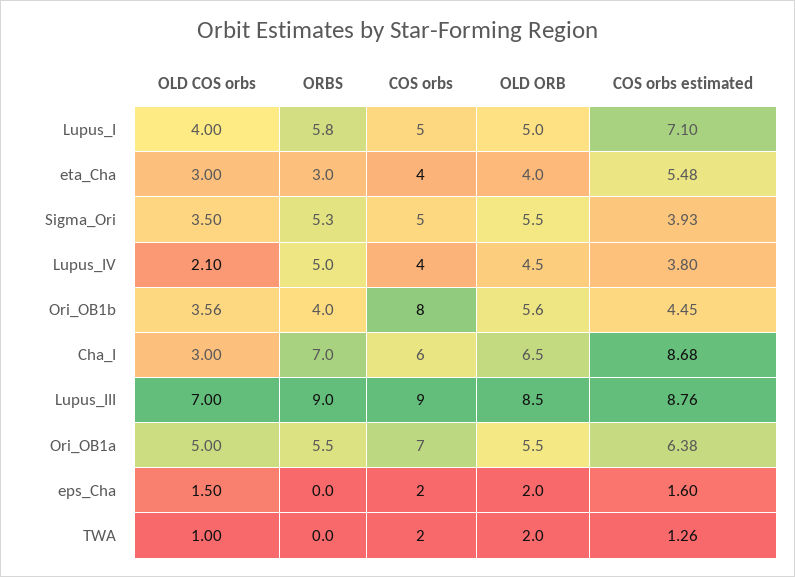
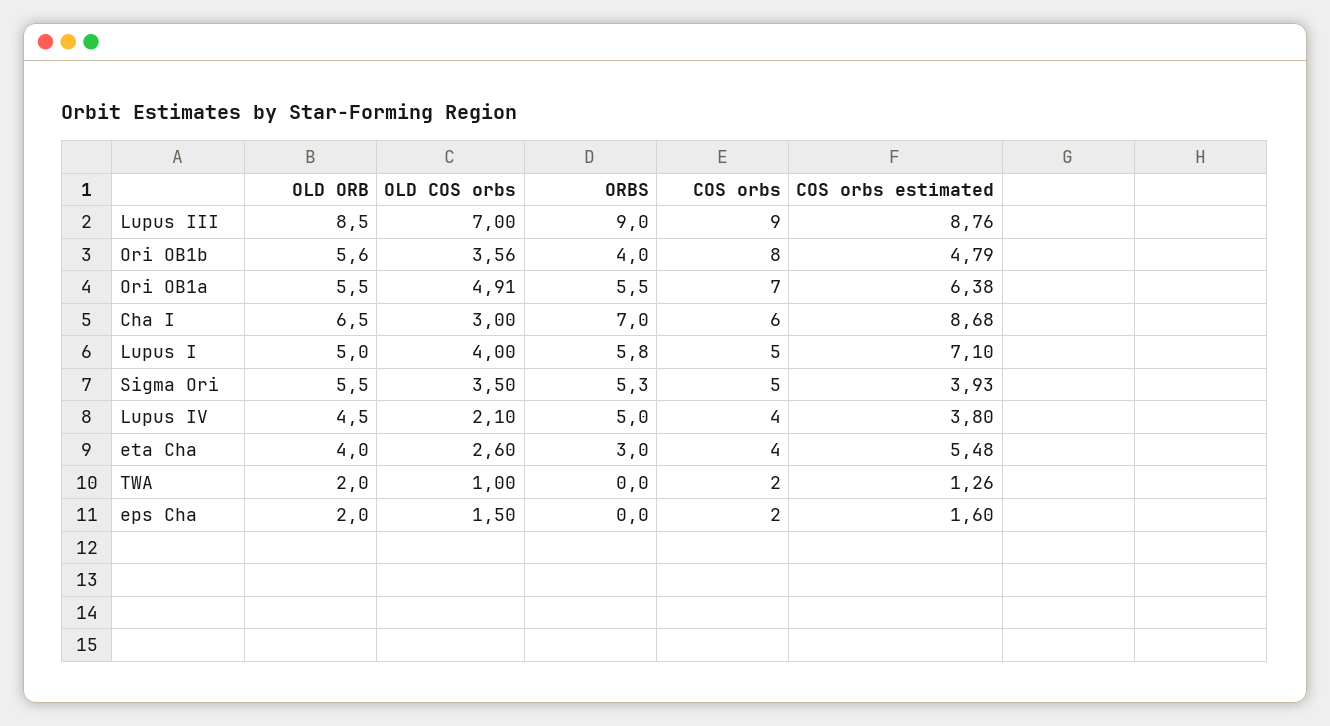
  {
    "OLD COS orbs": {
      "Lupus_I": 4,
-     "eta_Cha": 3,
+     "eta_Cha": 2.6,
      "Sigma_Ori": 3.5,
      "Lupus_IV": 2.1,
      "Ori_OB1b": 3.56,
      "Cha_I": 3,
      "Lupus_III": 7,
-     "Ori_OB1a": 5,
+     "Ori_OB1a": 4.91,
      "eps_Cha": 1.5,
      "TWA": 1
    },
    "ORBS": {
      "Lupus_I": 5.8,
      "eta_Cha": 3,
      "Sigma_Ori": 5.3,
      "Lupus_IV": 5,
      "Ori_OB1b": 4,
      "Cha_I": 7,
      "Lupus_III": 9,
      "Ori_OB1a": 5.5,
      "eps_Cha": 0,
      "TWA": 0
    },
    "COS orbs": {
      "Lupus_I": 5,
      "eta_Cha": 4,
      "Sigma_Ori": 5,
      "Lupus_IV": 4,
      "Ori_OB1b": 8,
      "Cha_I": 6,
      "Lupus_III": 9,
      "Ori_OB1a": 7,
      "eps_Cha": 2,
      "TWA": 2
    },
    "OLD ORB": {
      "Lupus_I": 5,
      "eta_Cha": 4,
      "Sigma_Ori": 5.5,
      "Lupus_IV": 4.5,
      "Ori_OB1b": 5.6,
      "Cha_I": 6.5,
      "Lupus_III": 8.5,
      "Ori_OB1a": 5.5,
      "eps_Cha": 2,
      "TWA": 2
    },
    "COS orbs estimated": {
      "Lupus_I": 7.1,
      "eta_Cha": 5.48,
      "Sigma_Ori": 3.93,
      "Lupus_IV": 3.8,
-     "Ori_OB1b": 4.45,
+     "Ori_OB1b": 4.79,
      "Cha_I": 8.68,
      "Lupus_III": 8.76,
      "Ori_OB1a": 6.38,
      "eps_Cha": 1.6,
      "TWA": 1.26
    }
  }

